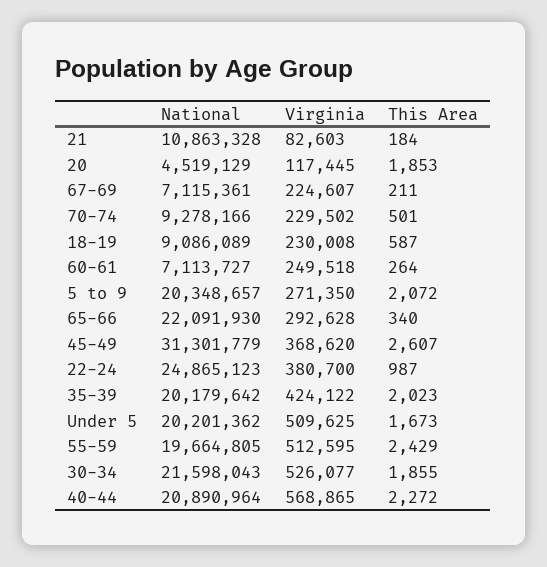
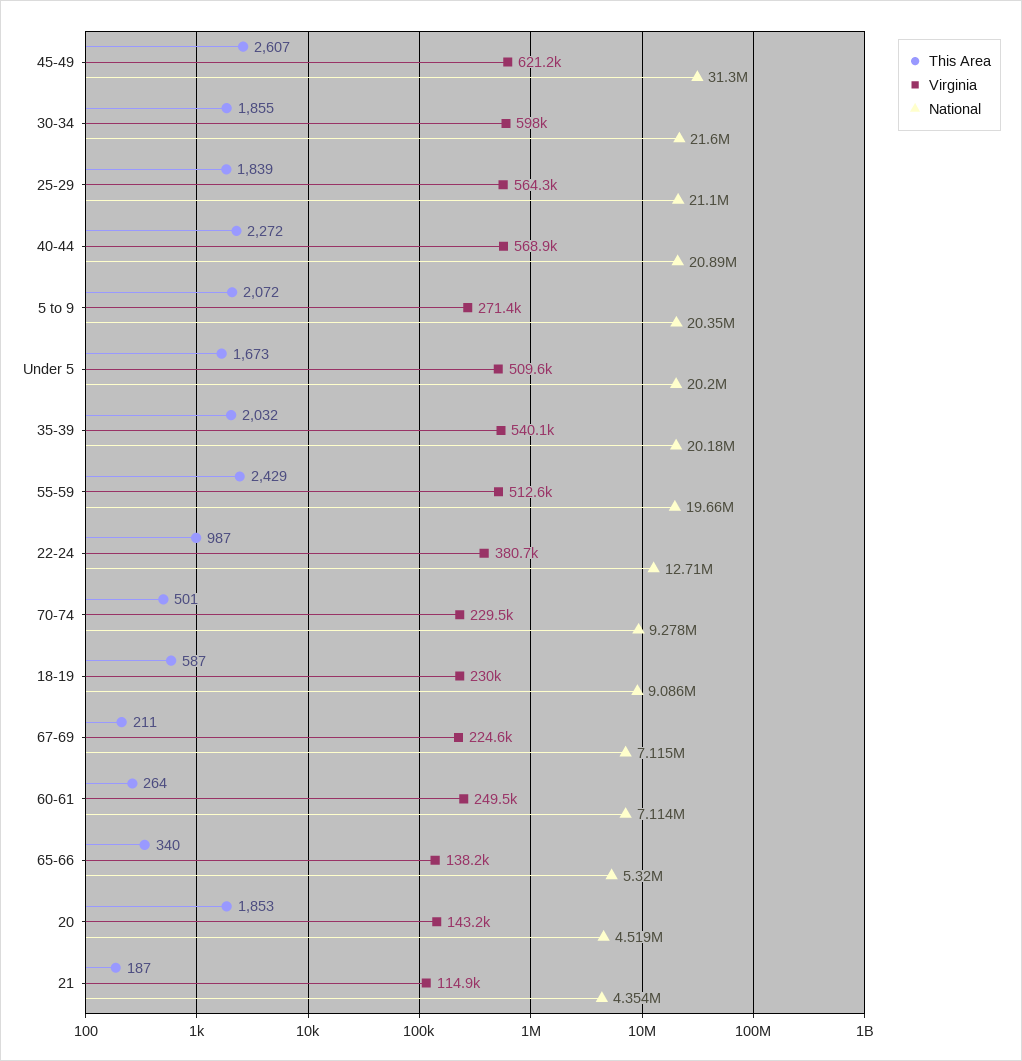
  {
    "National": {
-     "21": 10863328,
+     "21": 4354000,
      "20": 4519129,
      "67-69": 7115361,
      "70-74": 9278166,
      "18-19": 9086089,
      "60-61": 7113727,
      "5 to 9": 20348657,
-     "65-66": 22091930,
+     "65-66": 5320000,
      "45-49": 31301779,
-     "22-24": 24865123,
+     "22-24": 12710000,
      "35-39": 20179642,
      "Under 5": 20201362,
      "55-59": 19664805,
      "30-34": 21598043,
-     "40-44": 20890964
+     "40-44": 20890964,
+     "25-29": 21100000
    },
    "Virginia": {
-     "21": 82603,
+     "21": 114900,
-     "20": 117445,
+     "20": 143200,
      "67-69": 224607,
      "70-74": 229502,
      "18-19": 230008,
      "60-61": 249518,
      "5 to 9": 271350,
-     "65-66": 292628,
+     "65-66": 138200,
-     "45-49": 368620,
+     "45-49": 621200,
      "22-24": 380700,
-     "35-39": 424122,
+     "35-39": 540100,
      "Under 5": 509625,
      "55-59": 512595,
-     "30-34": 526077,
+     "30-34": 598000,
-     "40-44": 568865
+     "40-44": 568865,
+     "25-29": 564300
    },
    "This Area": {
-     "21": 184,
+     "21": 187,
      "20": 1853,
      "67-69": 211,
      "70-74": 501,
      "18-19": 587,
      "60-61": 264,
      "5 to 9": 2072,
      "65-66": 340,
      "45-49": 2607,
      "22-24": 987,
-     "35-39": 2023,
+     "35-39": 2032,
      "Under 5": 1673,
      "55-59": 2429,
      "30-34": 1855,
-     "40-44": 2272
+     "40-44": 2272,
+     "25-29": 1839
    }
  }

